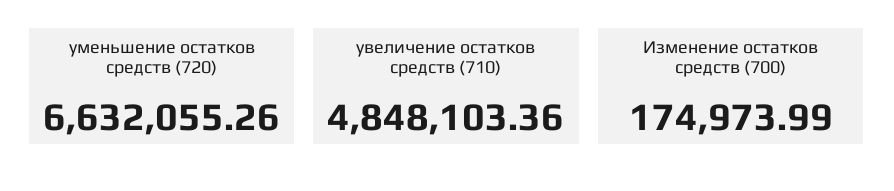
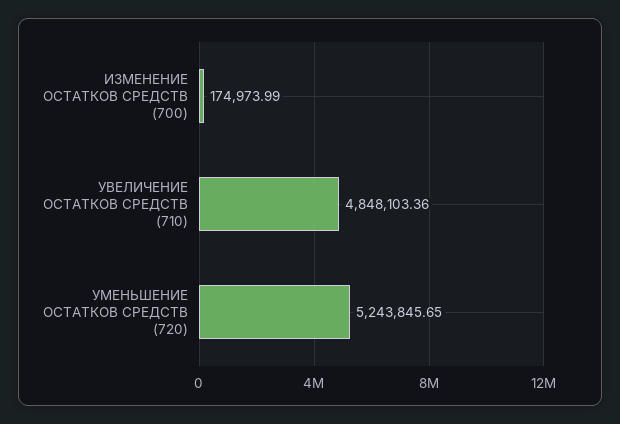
  {
-   "уменьшение остатков средств (720)": 6632055.26,
+   "уменьшение остатков средств (720)": 5243845.65,
    "увеличение остатков средств (710)": 4848103.36,
    "Изменение остатков средств (700)": 174973.99
  }

